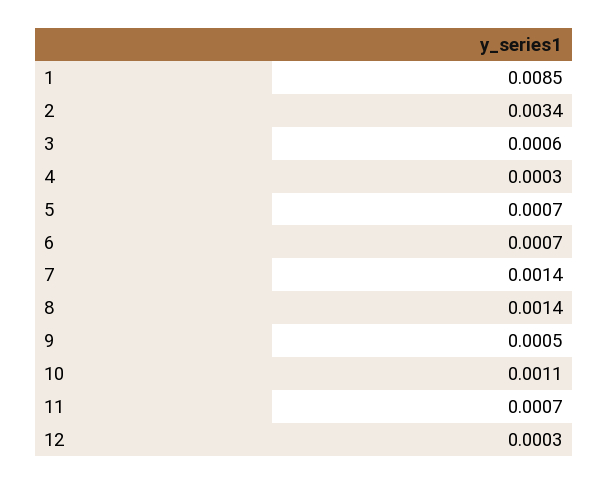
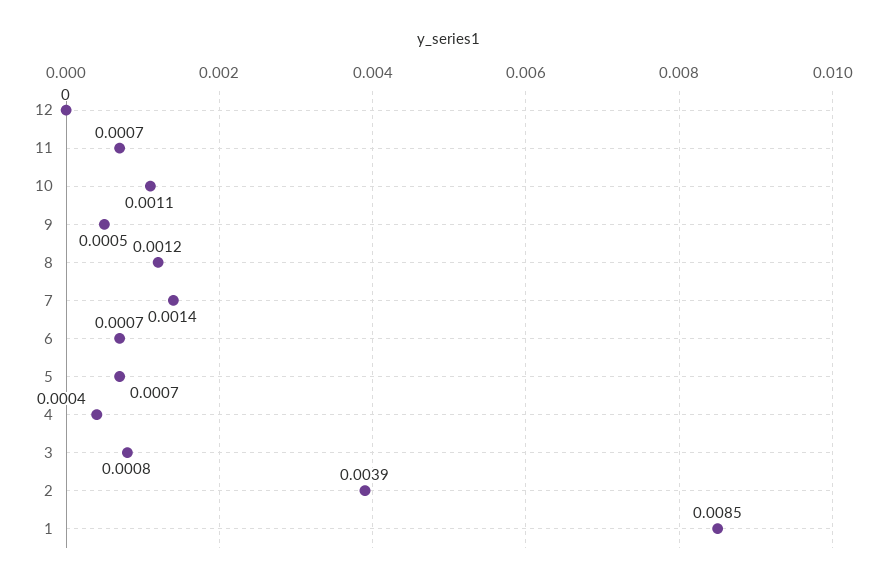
  {
    "1": 0.0085,
-   "2": 0.0034,
+   "2": 0.0039,
-   "3": 0.0006,
+   "3": 0.0008,
-   "4": 0.0003,
+   "4": 0.0004,
    "5": 0.0007,
    "6": 0.0007,
    "7": 0.0014,
-   "8": 0.0014,
+   "8": 0.0012,
    "9": 0.0005,
    "10": 0.0011,
    "11": 0.0007,
-   "12": 0.0003
+   "12": 0
  }

